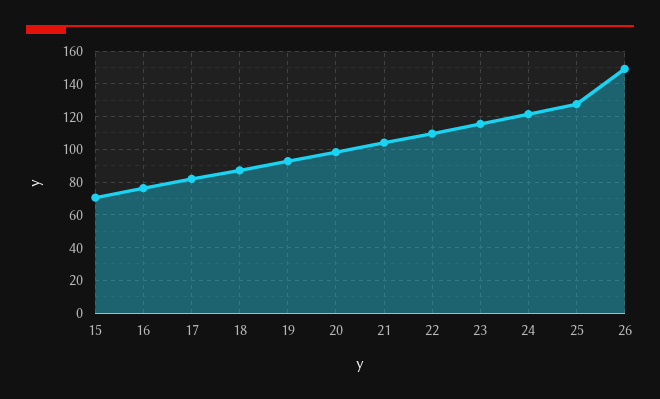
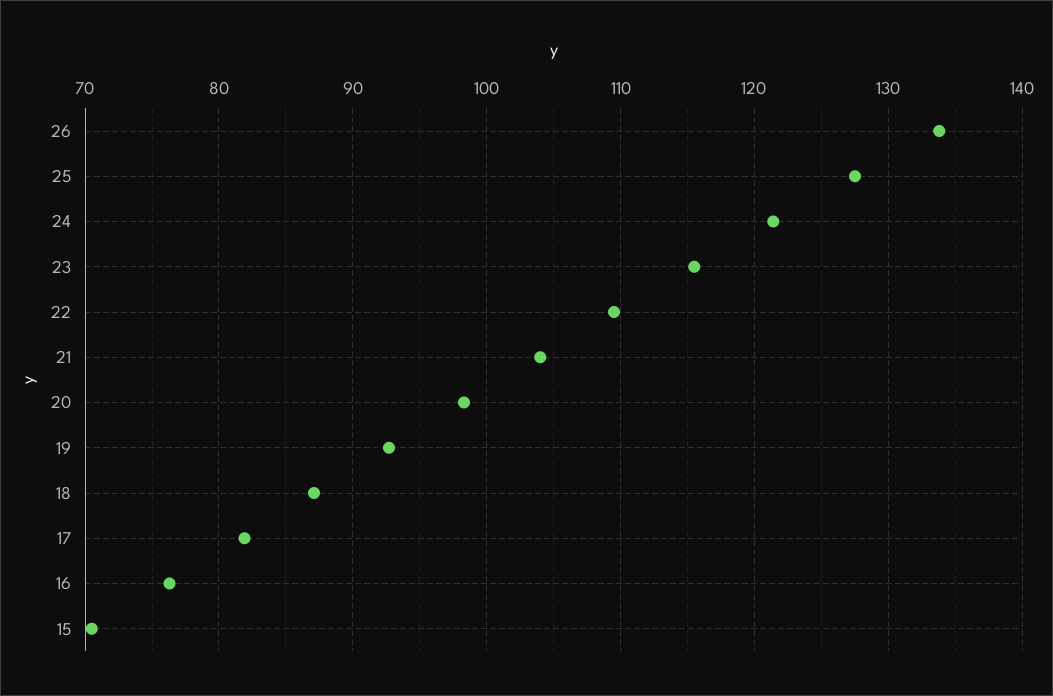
  {
    "15": 71,
    "16": 76,
    "17": 82,
    "18": 87,
    "19": 93,
    "20": 98,
    "21": 104,
    "22": 110,
    "23": 116,
    "24": 121,
    "25": 128,
-   "26": 150
+   "26": 134
  }

